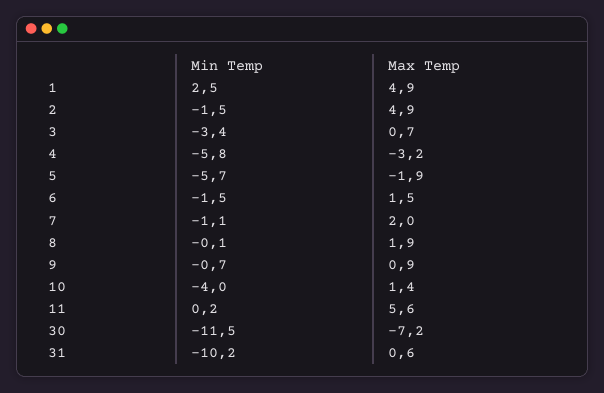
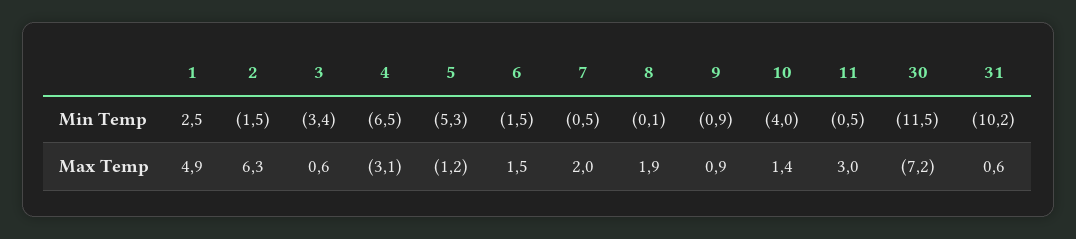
  {
    "Min Temp": {
      "1": 2.5,
      "2": -1.5,
      "3": -3.4,
-     "4": -5.8,
+     "4": -6.5,
-     "5": -5.7,
+     "5": -5.3,
      "6": -1.5,
-     "7": -1.1,
+     "7": -0.5,
      "8": -0.1,
-     "9": -0.7,
+     "9": -0.9,
      "10": -4,
-     "11": 0.2,
+     "11": -0.5,
      "30": -11.5,
      "31": -10.2
    },
    "Max Temp": {
      "1": 4.9,
-     "2": 4.9,
+     "2": 6.3,
-     "3": 0.7,
+     "3": 0.6,
-     "4": -3.2,
+     "4": -3.1,
-     "5": -1.9,
+     "5": -1.2,
      "6": 1.5,
      "7": 2,
      "8": 1.9,
      "9": 0.9,
      "10": 1.4,
-     "11": 5.6,
+     "11": 3,
      "30": -7.2,
      "31": 0.6
    }
  }

